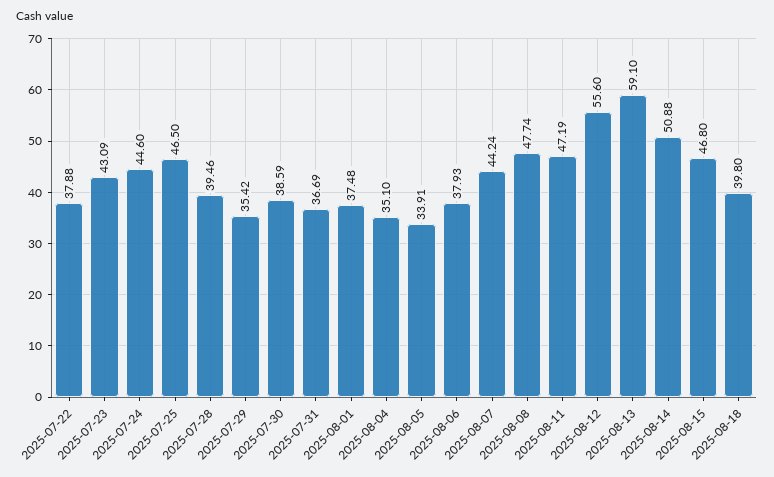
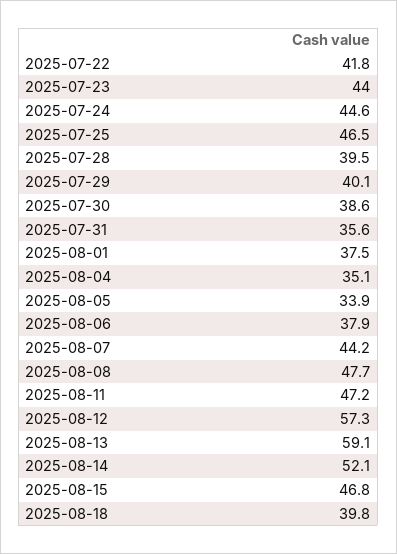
  {
-   "2025-07-22": 37.88,
+   "2025-07-22": 41.8,
-   "2025-07-23": 43.09,
+   "2025-07-23": 44,
    "2025-07-24": 44.6,
    "2025-07-25": 46.5,
    "2025-07-28": 39.46,
-   "2025-07-29": 35.42,
+   "2025-07-29": 40.1,
    "2025-07-30": 38.59,
-   "2025-07-31": 36.69,
+   "2025-07-31": 35.6,
    "2025-08-01": 37.48,
    "2025-08-04": 35.1,
    "2025-08-05": 33.91,
    "2025-08-06": 37.93,
    "2025-08-07": 44.24,
    "2025-08-08": 47.74,
    "2025-08-11": 47.19,
-   "2025-08-12": 55.6,
+   "2025-08-12": 57.3,
    "2025-08-13": 59.1,
-   "2025-08-14": 50.88,
+   "2025-08-14": 52.1,
    "2025-08-15": 46.8,
    "2025-08-18": 39.8
  }

